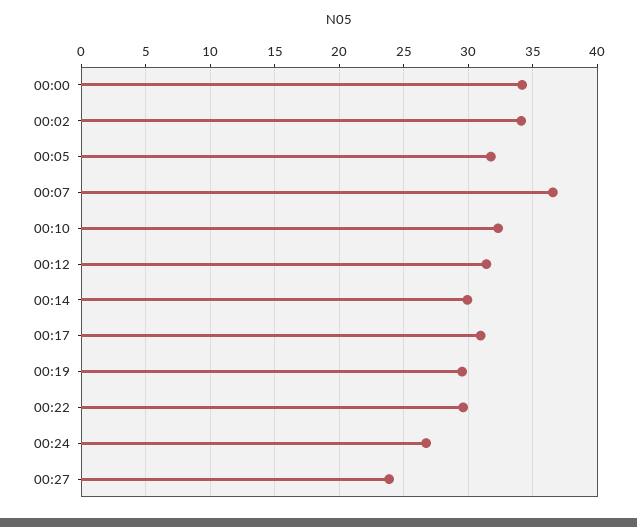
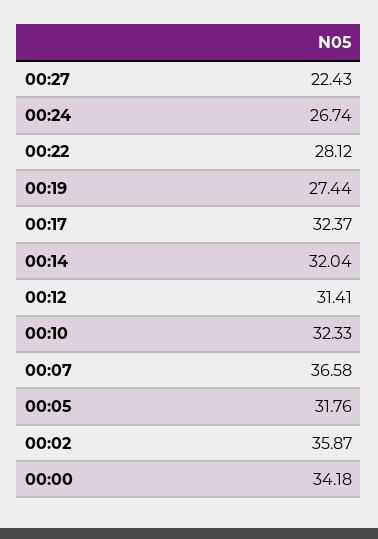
  {
    "00:00": 34.18,
-   "00:02": 34,
+   "00:02": 35.87,
    "00:05": 31.76,
    "00:07": 36.58,
    "00:10": 32.33,
    "00:12": 31.41,
-   "00:14": 30,
+   "00:14": 32.04,
-   "00:17": 31,
+   "00:17": 32.37,
-   "00:19": 29.5,
+   "00:19": 27.44,
-   "00:22": 29.5,
+   "00:22": 28.12,
    "00:24": 26.74,
-   "00:27": 24
+   "00:27": 22.43
  }

